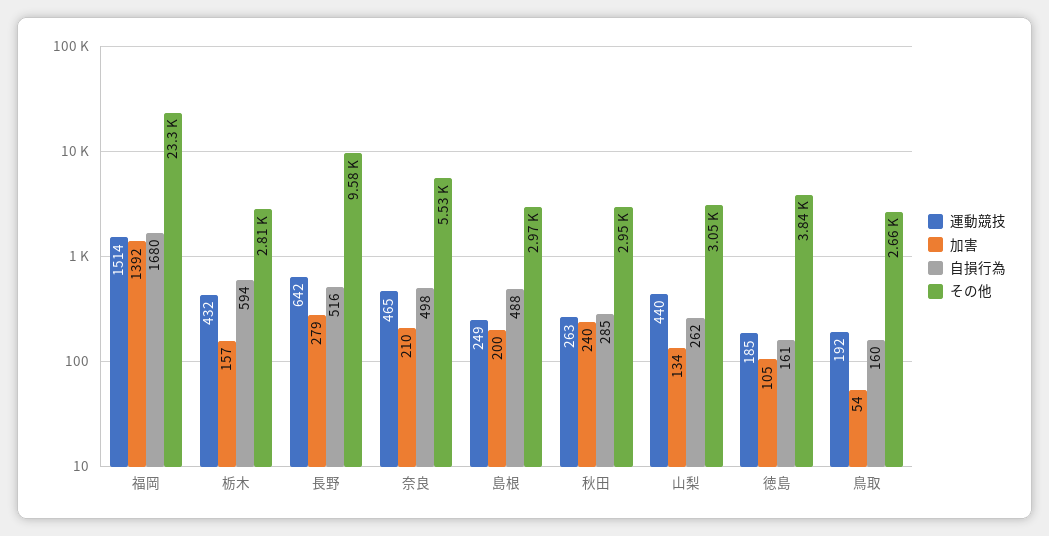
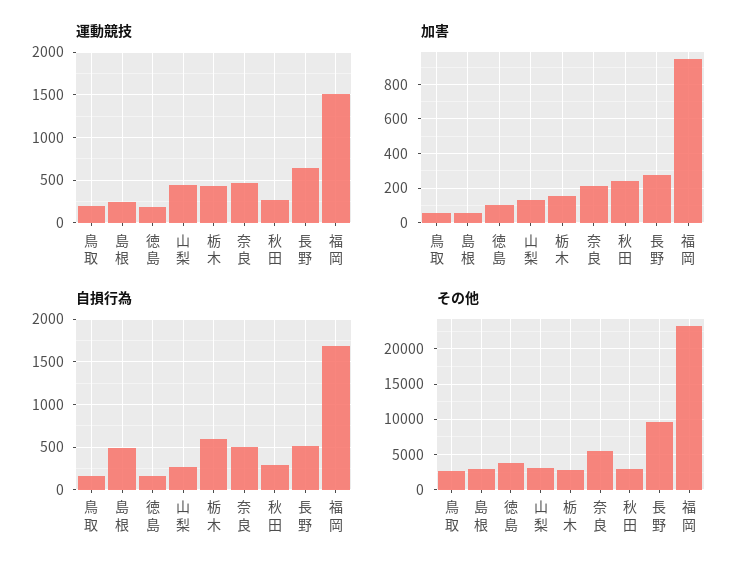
  {
    "運動競技": {
      "福岡": 1514,
      "栃木": 432,
      "長野": 642,
      "奈良": 465,
      "島根": 249,
      "秋田": 263,
      "山梨": 440,
      "徳島": 185,
      "鳥取": 192
    },
    "加害": {
-     "福岡": 1392,
+     "福岡": 950,
      "栃木": 157,
      "長野": 279,
      "奈良": 210,
-     "島根": 200,
+     "島根": 50,
      "秋田": 240,
      "山梨": 134,
      "徳島": 105,
      "鳥取": 54
    },
    "自損行為": {
      "福岡": 1680,
      "栃木": 594,
      "長野": 516,
      "奈良": 498,
      "島根": 488,
      "秋田": 285,
      "山梨": 262,
      "徳島": 161,
      "鳥取": 160
    },
    "その他": {
      "福岡": 23300,
      "栃木": 2810,
      "長野": 9580,
      "奈良": 5530,
      "島根": 2970,
      "秋田": 2950,
      "山梨": 3050,
      "徳島": 3840,
      "鳥取": 2660
    }
  }

